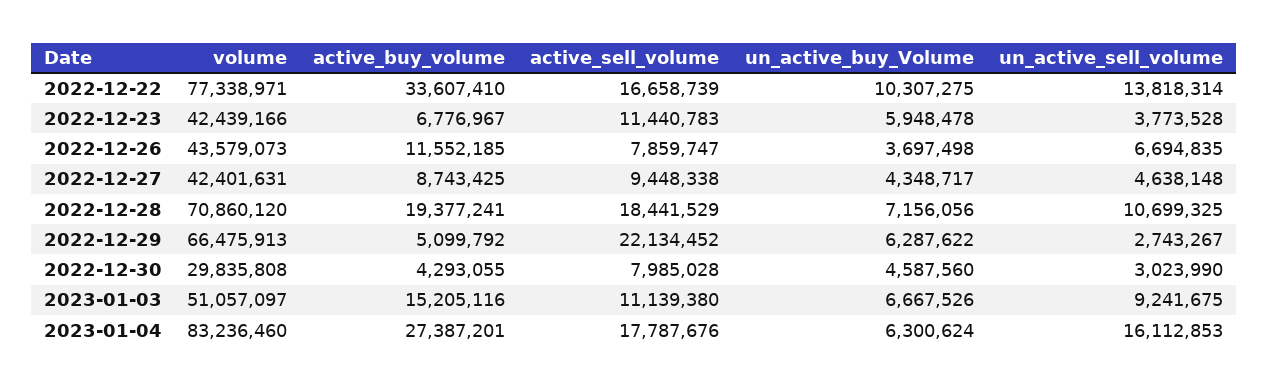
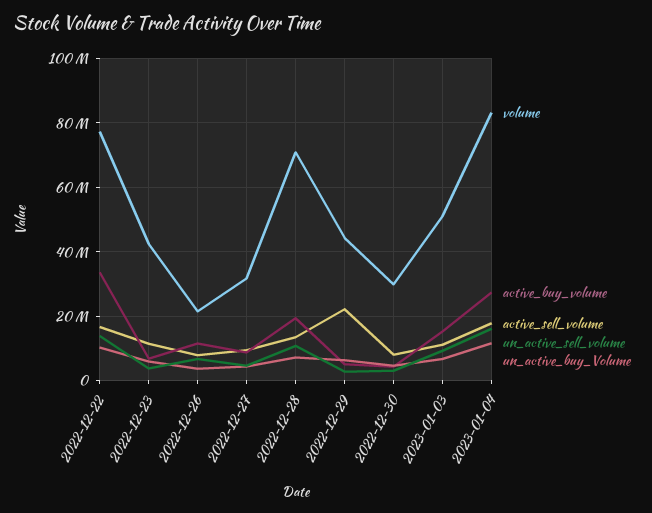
  {
    "volume": {
      "2022-12-22": 77338971,
      "2022-12-23": 42439166,
-     "2022-12-26": 43579073,
+     "2022-12-26": 22000000,
-     "2022-12-27": 42401631,
+     "2022-12-27": 32000000,
      "2022-12-28": 70860120,
-     "2022-12-29": 66475913,
+     "2022-12-29": 44000000,
      "2022-12-30": 29835808,
      "2023-01-03": 51057097,
      "2023-01-04": 83236460
    },
    "active_buy_volume": {
      "2022-12-22": 33607410,
      "2022-12-23": 6776967,
      "2022-12-26": 11552185,
      "2022-12-27": 8743425,
      "2022-12-28": 19377241,
      "2022-12-29": 5099792,
      "2022-12-30": 4293055,
      "2023-01-03": 15205116,
      "2023-01-04": 27387201
    },
    "active_sell_volume": {
      "2022-12-22": 16658739,
      "2022-12-23": 11440783,
      "2022-12-26": 7859747,
      "2022-12-27": 9448338,
-     "2022-12-28": 18441529,
+     "2022-12-28": 14000000,
      "2022-12-29": 22134452,
      "2022-12-30": 7985028,
      "2023-01-03": 11139380,
      "2023-01-04": 17787676
    },
    "un_active_buy_Volume": {
      "2022-12-22": 10307275,
      "2022-12-23": 5948478,
      "2022-12-26": 3697498,
      "2022-12-27": 4348717,
      "2022-12-28": 7156056,
      "2022-12-29": 6287622,
      "2022-12-30": 4587560,
      "2023-01-03": 6667526,
-     "2023-01-04": 6300624
+     "2023-01-04": 12000000
    },
    "un_active_sell_volume": {
      "2022-12-22": 13818314,
      "2022-12-23": 3773528,
      "2022-12-26": 6694835,
      "2022-12-27": 4638148,
      "2022-12-28": 10699325,
      "2022-12-29": 2743267,
      "2022-12-30": 3023990,
      "2023-01-03": 9241675,
      "2023-01-04": 16112853
    }
  }

